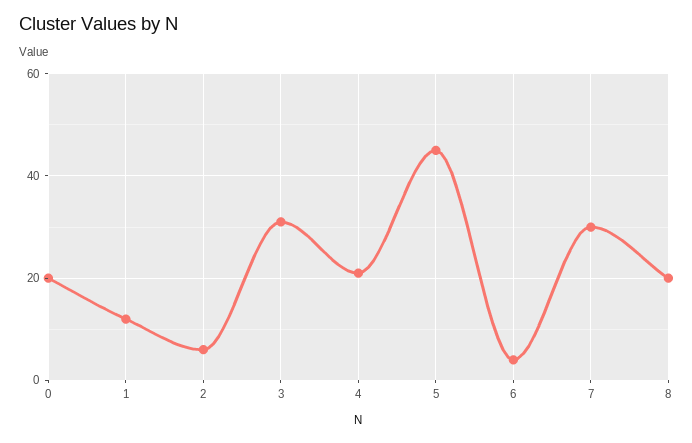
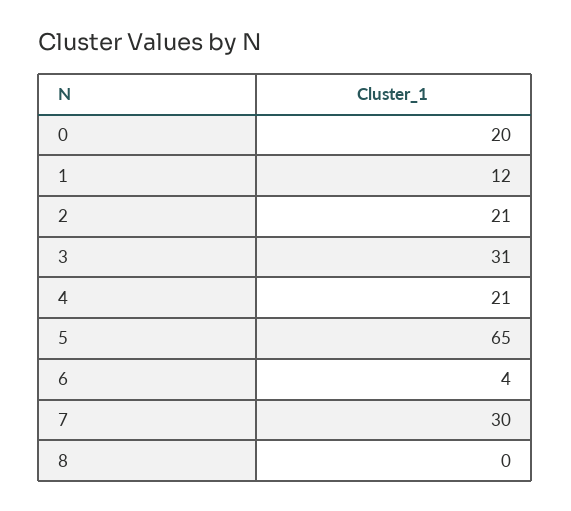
  {
    "0": 20,
    "1": 12,
-   "2": 5,
+   "2": 21,
    "3": 31,
    "4": 21,
-   "5": 45,
+   "5": 65,
    "6": 4,
    "7": 30,
-   "8": 20
+   "8": 0
  }

